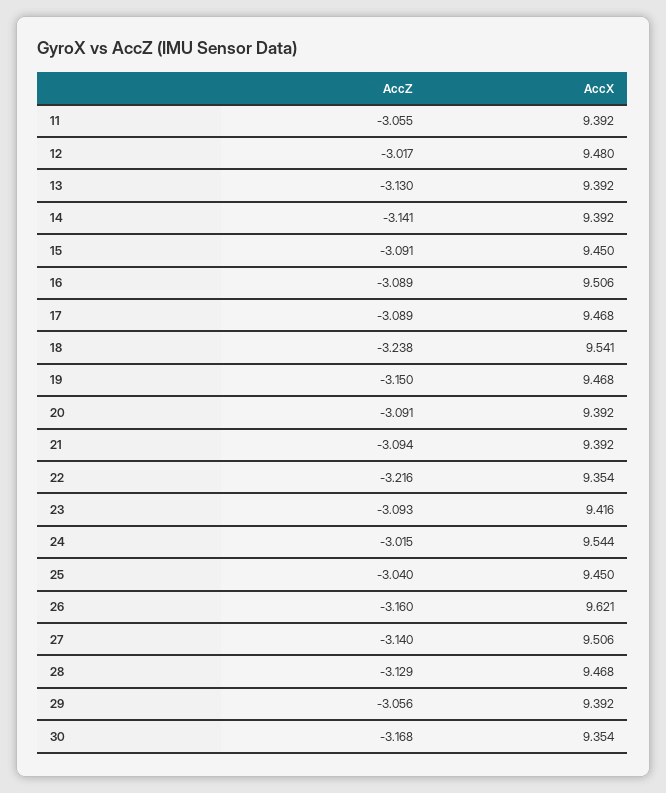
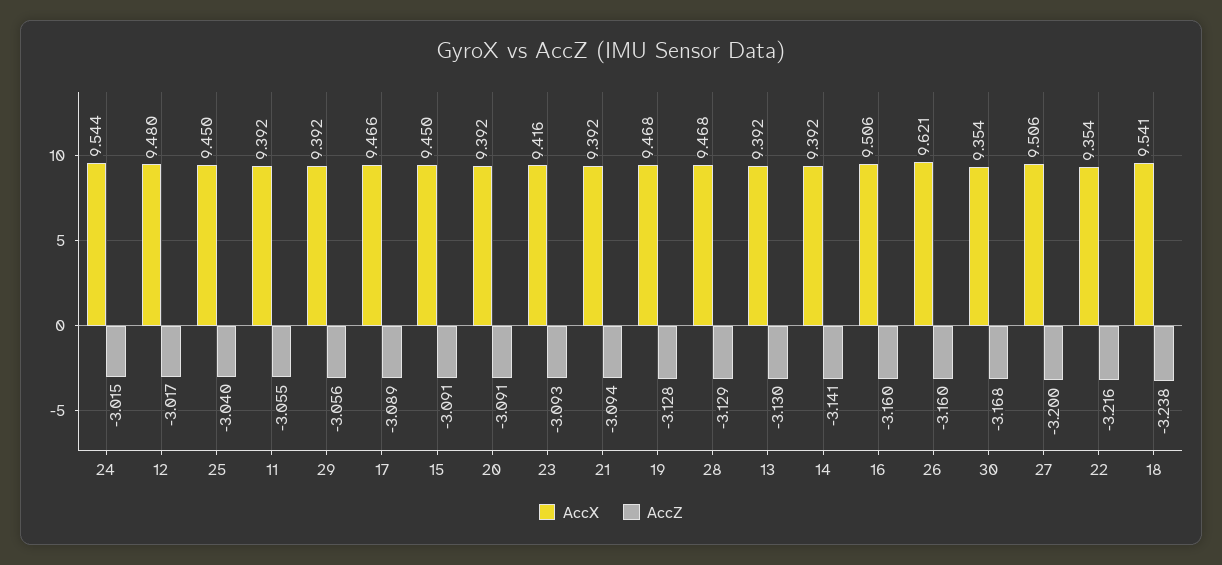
  {
    "AccZ": {
      "11": -3.055,
      "12": -3.017,
      "13": -3.13,
      "14": -3.141,
      "15": -3.091,
-     "16": -3.089,
+     "16": -3.16,
      "17": -3.089,
      "18": -3.238,
-     "19": -3.15,
+     "19": -3.128,
      "20": -3.091,
      "21": -3.094,
      "22": -3.216,
      "23": -3.093,
      "24": -3.015,
      "25": -3.04,
      "26": -3.16,
-     "27": -3.14,
+     "27": -3.2,
      "28": -3.129,
      "29": -3.056,
      "30": -3.168
    },
    "AccX": {
      "11": 9.392,
      "12": 9.48,
      "13": 9.392,
      "14": 9.392,
      "15": 9.45,
      "16": 9.506,
-     "17": 9.468,
+     "17": 9.466,
      "18": 9.541,
      "19": 9.468,
      "20": 9.392,
      "21": 9.392,
      "22": 9.354,
      "23": 9.416,
      "24": 9.544,
      "25": 9.45,
      "26": 9.621,
      "27": 9.506,
      "28": 9.468,
      "29": 9.392,
      "30": 9.354
    }
  }

